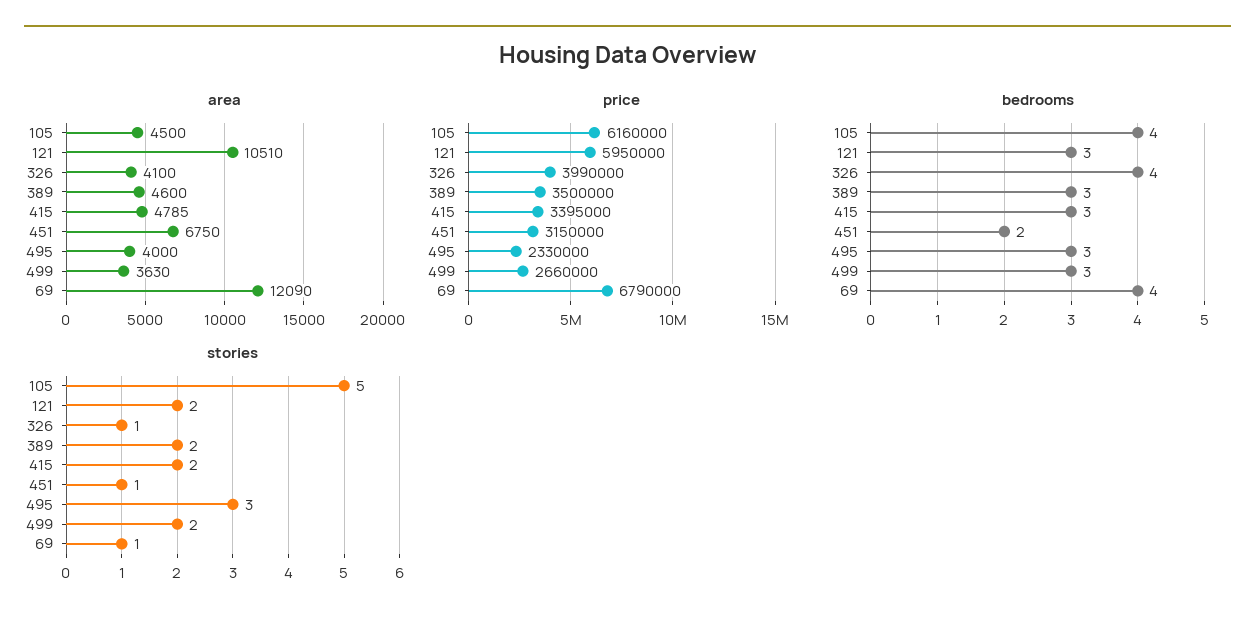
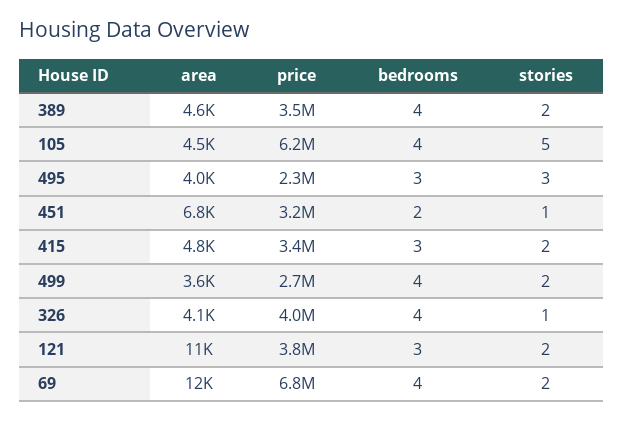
  {
    "area": {
      "105": 4500,
      "121": 10510,
      "326": 4100,
      "389": 4600,
      "415": 4785,
      "451": 6750,
      "495": 4000,
      "499": 3630,
      "69": 12090
    },
    "price": {
      "105": 6160000,
-     "121": 5950000,
+     "121": 3800000,
      "326": 3990000,
      "389": 3500000,
      "415": 3395000,
      "451": 3150000,
      "495": 2330000,
      "499": 2660000,
      "69": 6790000
    },
    "bedrooms": {
      "105": 4,
      "121": 3,
      "326": 4,
-     "389": 3,
+     "389": 4,
      "415": 3,
      "451": 2,
      "495": 3,
-     "499": 3,
+     "499": 4,
      "69": 4
    },
    "stories": {
      "105": 5,
      "121": 2,
      "326": 1,
      "389": 2,
      "415": 2,
      "451": 1,
      "495": 3,
      "499": 2,
-     "69": 1
+     "69": 2
    }
  }

